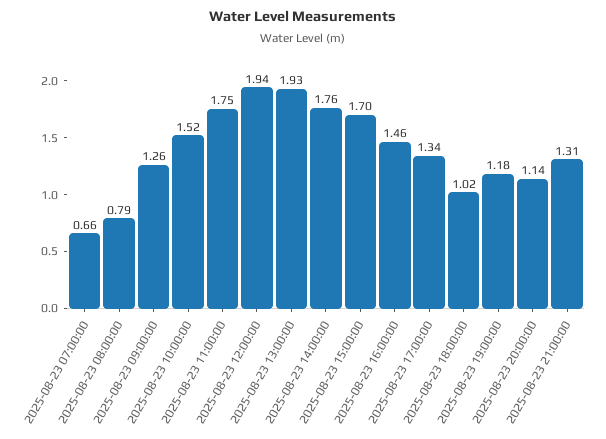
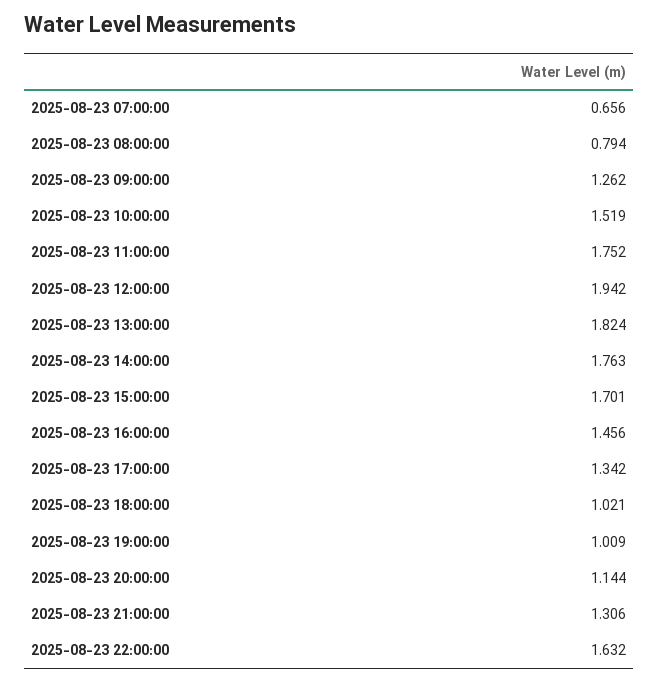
  {
    "2025-08-23 07:00:00": 0.656,
    "2025-08-23 08:00:00": 0.794,
    "2025-08-23 09:00:00": 1.262,
    "2025-08-23 10:00:00": 1.519,
    "2025-08-23 11:00:00": 1.752,
    "2025-08-23 12:00:00": 1.942,
-   "2025-08-23 13:00:00": 1.93,
+   "2025-08-23 13:00:00": 1.824,
    "2025-08-23 14:00:00": 1.763,
    "2025-08-23 15:00:00": 1.701,
    "2025-08-23 16:00:00": 1.456,
    "2025-08-23 17:00:00": 1.342,
    "2025-08-23 18:00:00": 1.021,
-   "2025-08-23 19:00:00": 1.18,
+   "2025-08-23 19:00:00": 1.009,
    "2025-08-23 20:00:00": 1.144,
-   "2025-08-23 21:00:00": 1.306
+   "2025-08-23 21:00:00": 1.306,
+   "2025-08-23 22:00:00": 1.632
  }

